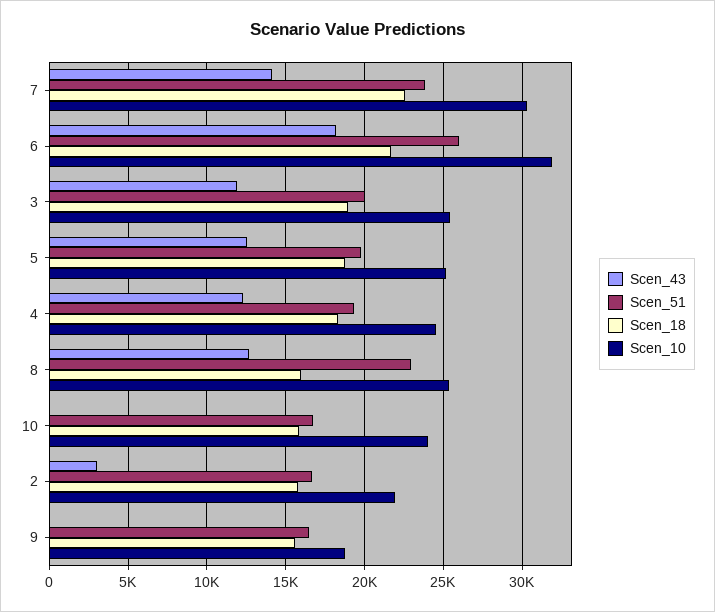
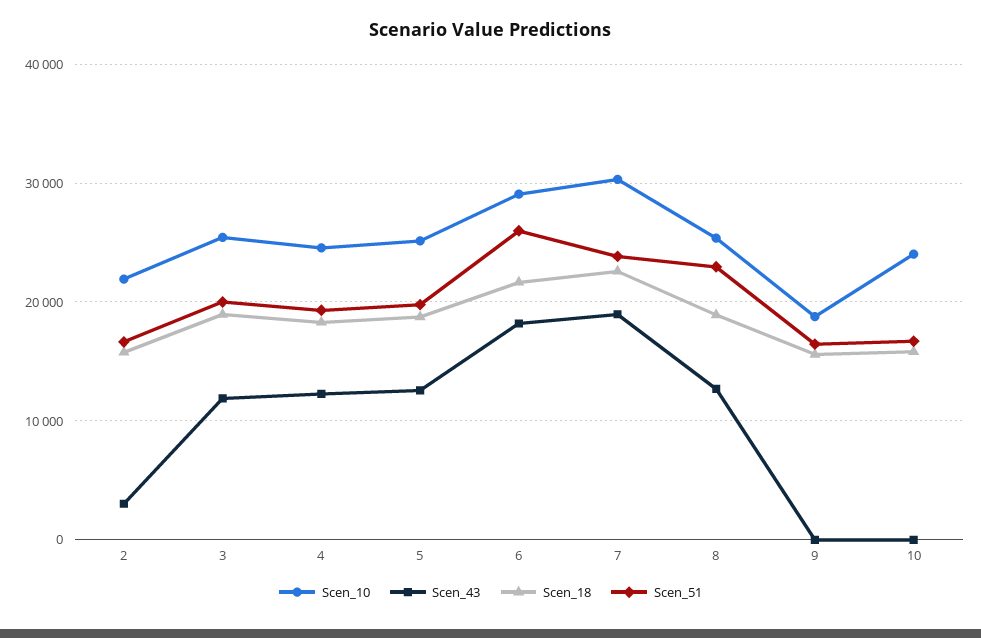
  {
    "Scen_43": {
-     "7": 14000,
+     "7": 19000,
      "6": 18000,
      "3": 12000,
      "5": 12500,
      "4": 12500,
      "8": 12500,
      "10": 0,
      "2": 3000,
      "9": 0
    },
    "Scen_51": {
      "7": 24000,
      "6": 26000,
      "3": 20000,
      "5": 20000,
      "4": 19500,
      "8": 23000,
      "10": 16500,
      "2": 16500,
      "9": 16500
    },
    "Scen_18": {
      "7": 22500,
      "6": 21500,
      "3": 19000,
      "5": 18500,
      "4": 18500,
-     "8": 16000,
+     "8": 19000,
      "10": 16000,
      "2": 16000,
      "9": 15500
    },
    "Scen_10": {
      "7": 30500,
-     "6": 32000,
+     "6": 29000,
      "3": 25500,
      "5": 25000,
      "4": 24500,
      "8": 25500,
      "10": 24000,
      "2": 22000,
      "9": 19000
    }
  }

